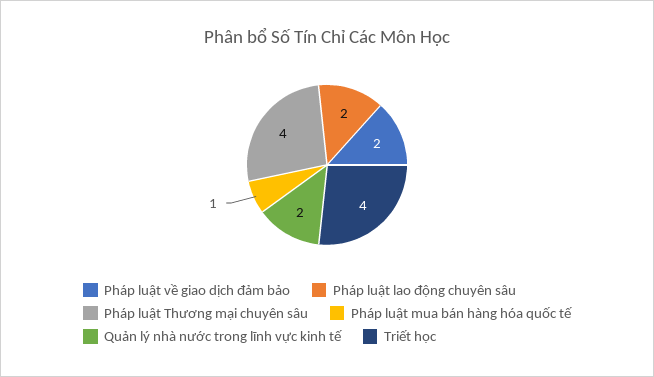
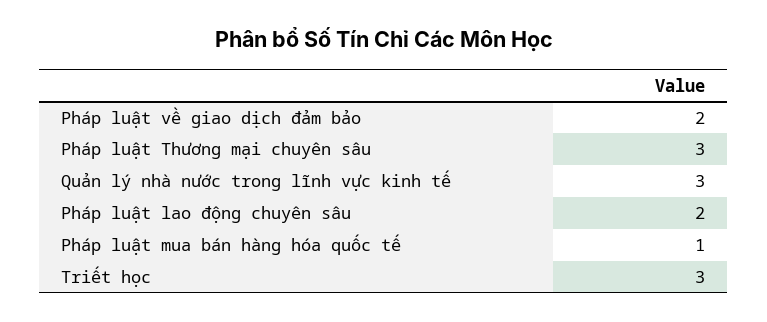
  {
    "Pháp luật về giao dịch đảm bảo": 2,
    "Pháp luật lao động chuyên sâu": 2,
-   "Pháp luật Thương mại chuyên sâu": 4,
+   "Pháp luật Thương mại chuyên sâu": 3,
    "Pháp luật mua bán hàng hóa quốc tế": 1,
-   "Quản lý nhà nước trong lĩnh vực kinh tế": 2,
+   "Quản lý nhà nước trong lĩnh vực kinh tế": 3,
-   "Triết học": 4
+   "Triết học": 3
  }

